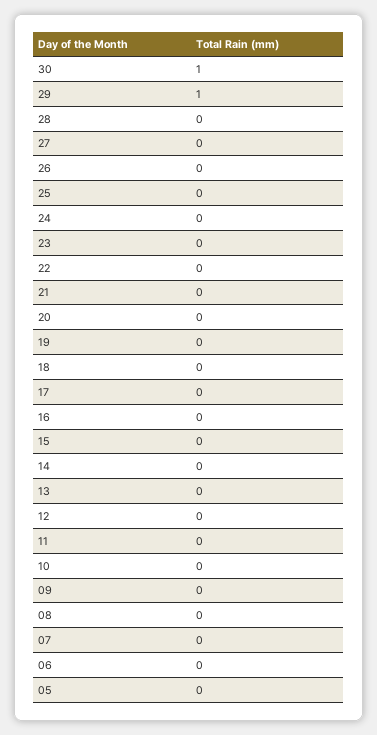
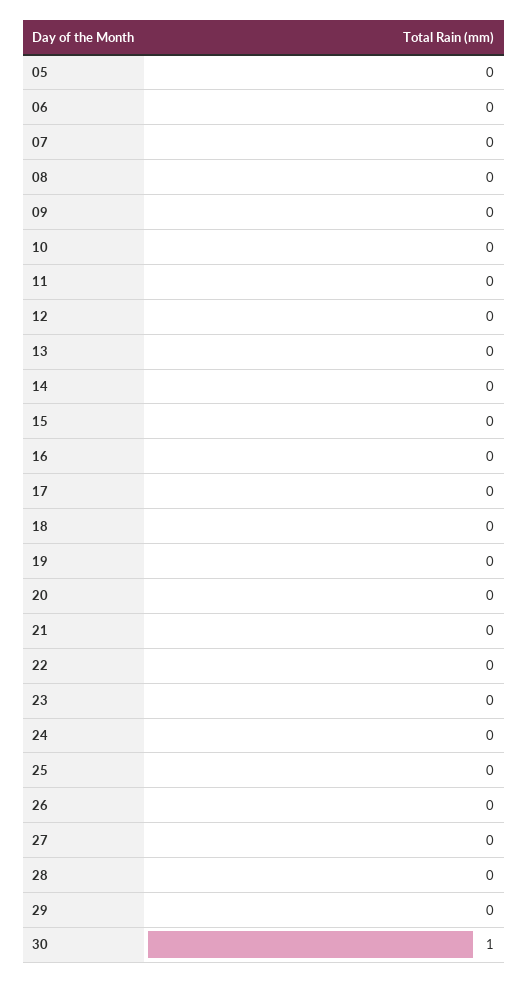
  {
    "30": 1,
-   "29": 1,
+   "29": 0,
    "28": 0,
    "27": 0,
    "26": 0,
    "25": 0,
    "24": 0,
    "23": 0,
    "22": 0,
    "21": 0,
    "20": 0,
    "19": 0,
    "18": 0,
    "17": 0,
    "16": 0,
    "15": 0,
    "14": 0,
    "13": 0,
    "12": 0,
    "11": 0,
    "10": 0,
    "09": 0,
    "08": 0,
    "07": 0,
    "06": 0,
    "05": 0
  }

